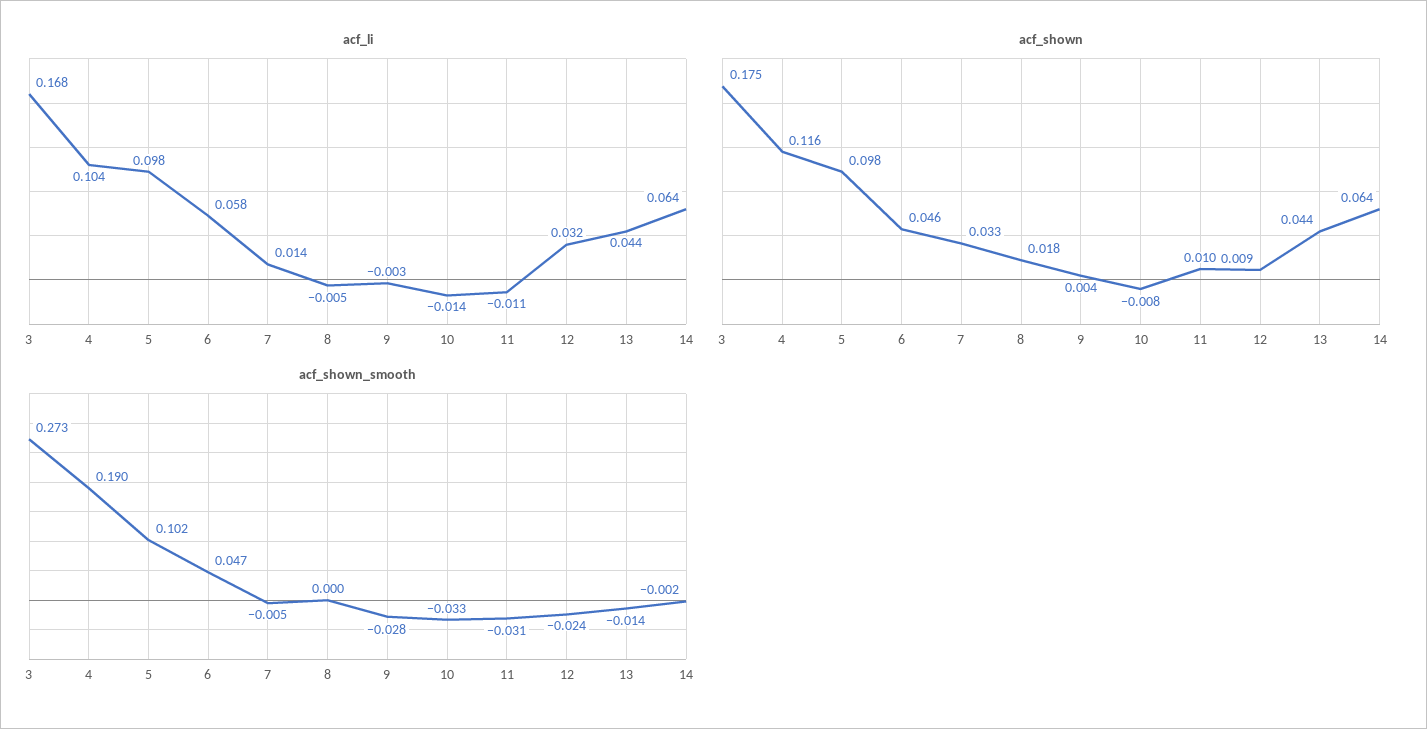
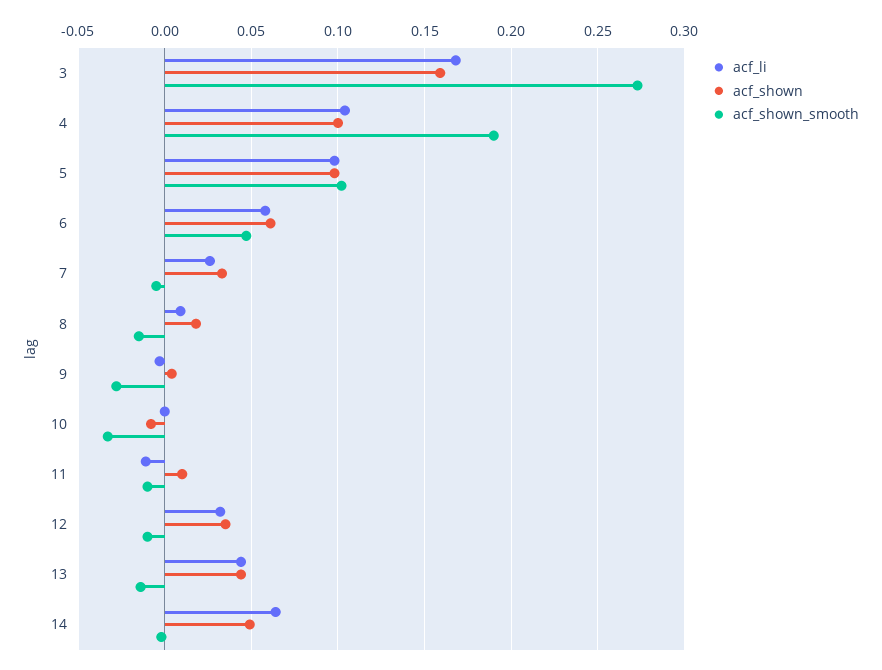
  {
    "acf_li": {
      "3": 0.168,
      "4": 0.104,
      "5": 0.098,
      "6": 0.058,
-     "7": 0.014,
+     "7": 0.025,
-     "8": -0.005,
+     "8": 0.01,
      "9": -0.003,
-     "10": -0.014,
+     "10": 0,
      "11": -0.011,
      "12": 0.032,
      "13": 0.044,
      "14": 0.064
    },
    "acf_shown": {
-     "3": 0.175,
+     "3": 0.16,
-     "4": 0.116,
+     "4": 0.1,
      "5": 0.098,
-     "6": 0.046,
+     "6": 0.06,
      "7": 0.033,
      "8": 0.018,
      "9": 0.004,
      "10": -0.008,
      "11": 0.01,
-     "12": 0.009,
+     "12": 0.035,
      "13": 0.044,
-     "14": 0.064
+     "14": 0.05
    },
    "acf_shown_smooth": {
      "3": 0.273,
      "4": 0.19,
      "5": 0.102,
      "6": 0.047,
      "7": -0.005,
-     "8": 0,
+     "8": -0.015,
      "9": -0.028,
      "10": -0.033,
-     "11": -0.031,
+     "11": -0.01,
-     "12": -0.024,
+     "12": -0.01,
      "13": -0.014,
      "14": -0.002
    }
  }

